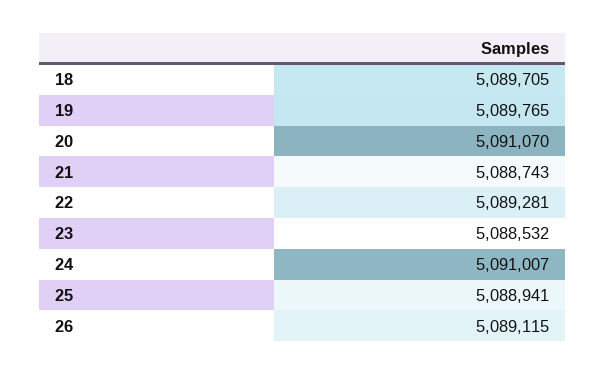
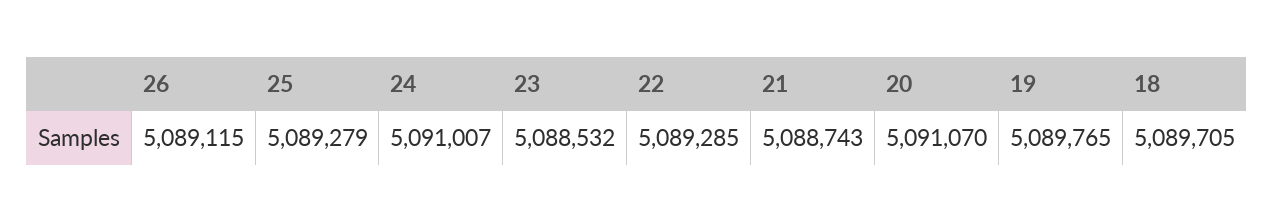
  {
    "18": 5089705,
    "19": 5089765,
    "20": 5091070,
    "21": 5088743,
-   "22": 5089281,
+   "22": 5089285,
    "23": 5088532,
    "24": 5091007,
-   "25": 5088941,
+   "25": 5089279,
    "26": 5089115
  }

